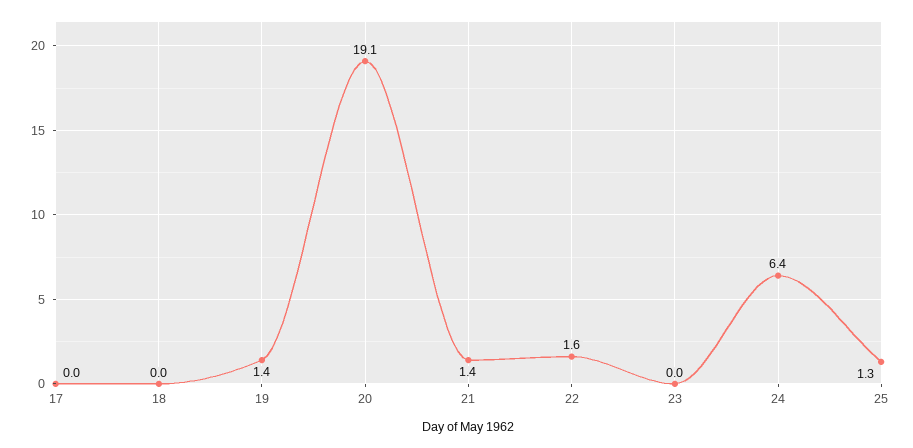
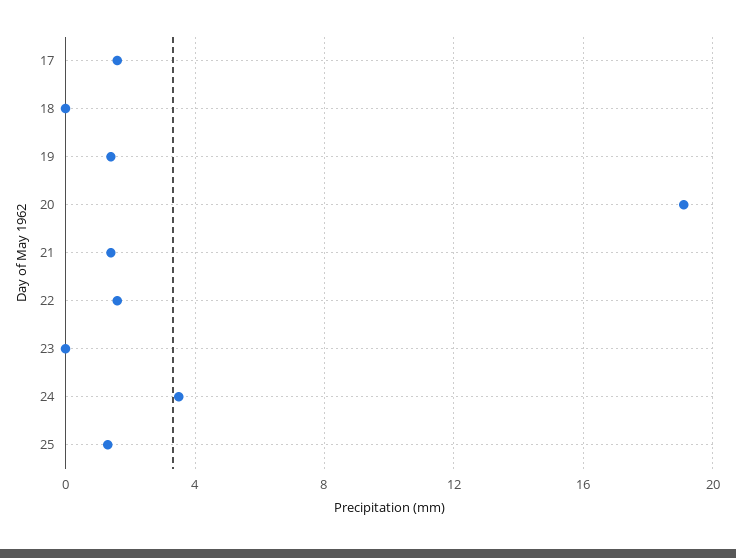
  {
-   "17": 0,
+   "17": 1.5,
    "18": 0,
    "19": 1.4,
    "20": 19.1,
    "21": 1.4,
    "22": 1.6,
    "23": 0,
-   "24": 6.4,
+   "24": 3.5,
    "25": 1.3
  }

